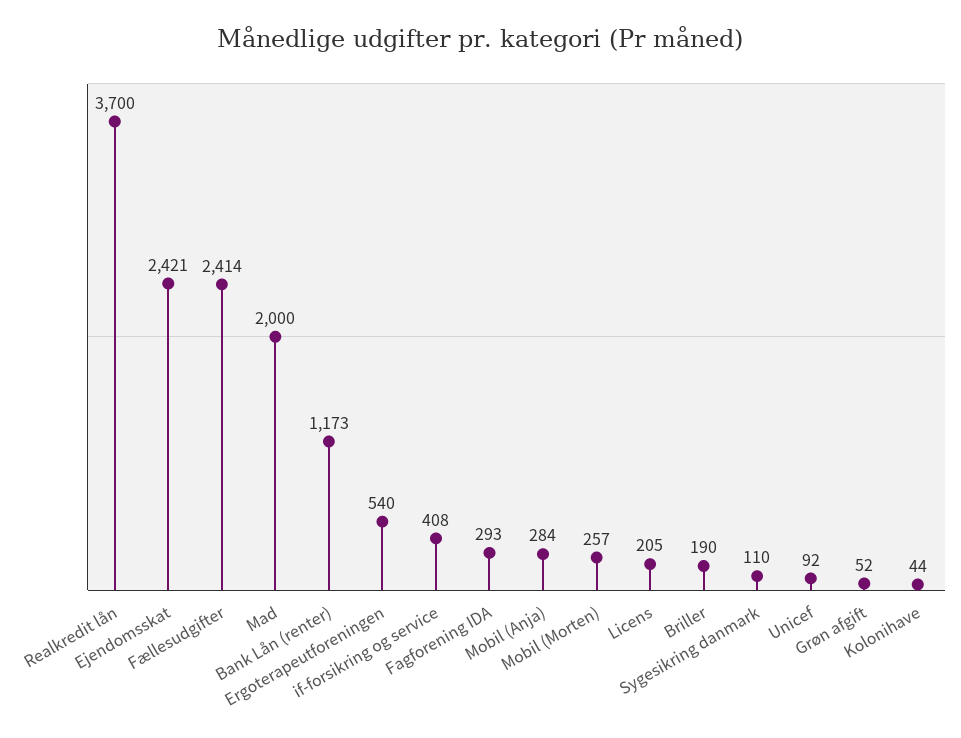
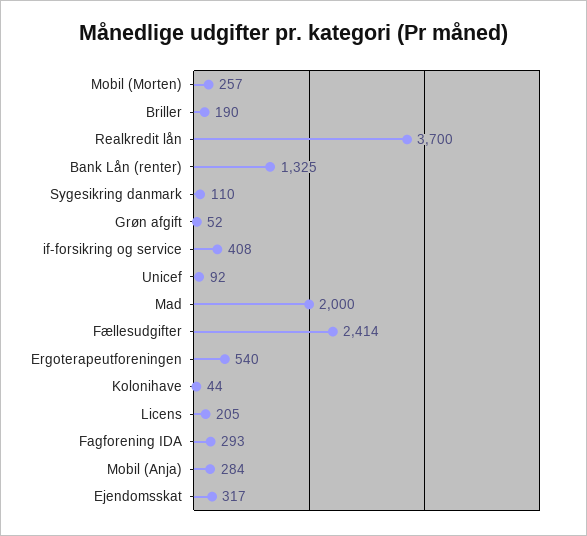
  {
    "Realkredit lån": 3700,
-   "Ejendomsskat": 2421,
+   "Ejendomsskat": 317,
    "Fællesudgifter": 2414,
    "Mad": 2000,
-   "Bank Lån (renter)": 1173,
+   "Bank Lån (renter)": 1325,
    "Ergoterapeutforeningen": 540,
    "if-forsikring og service": 408,
    "Fagforening IDA": 293,
    "Mobil (Anja)": 284,
    "Mobil (Morten)": 257,
    "Licens": 205,
    "Briller": 190,
    "Sygesikring danmark": 110,
    "Unicef": 92,
    "Grøn afgift": 52,
    "Kolonihave": 44
  }

